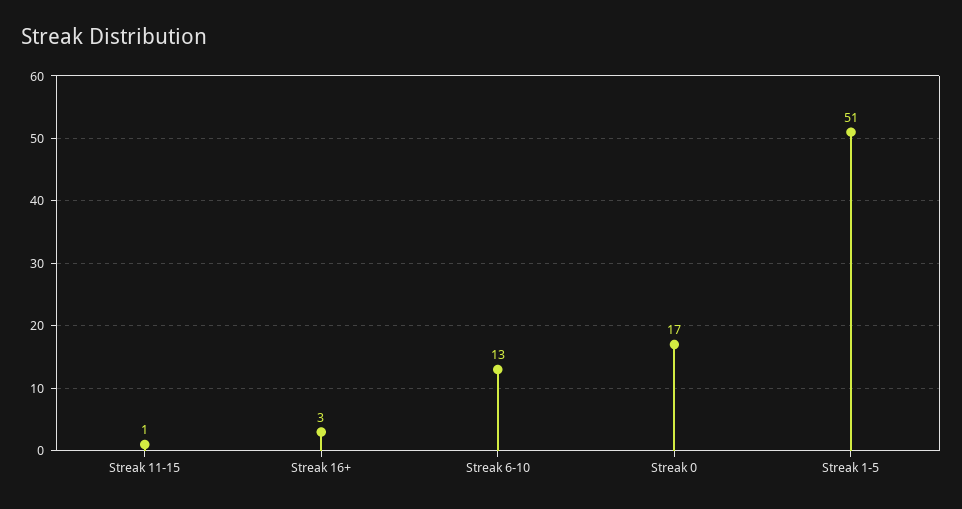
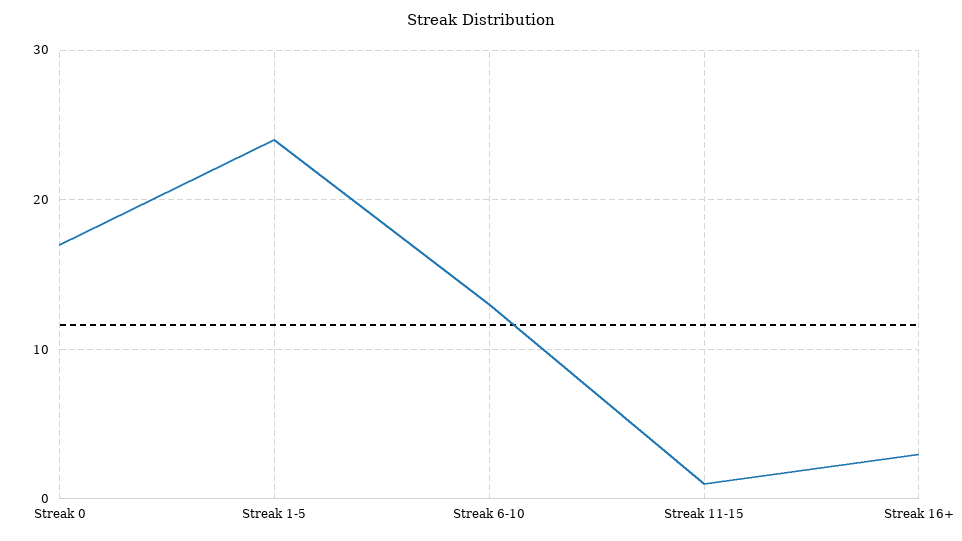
  {
    "Streak 11-15": 1,
    "Streak 16+": 3,
    "Streak 6-10": 13,
    "Streak 0": 17,
-   "Streak 1-5": 51
+   "Streak 1-5": 24
  }

